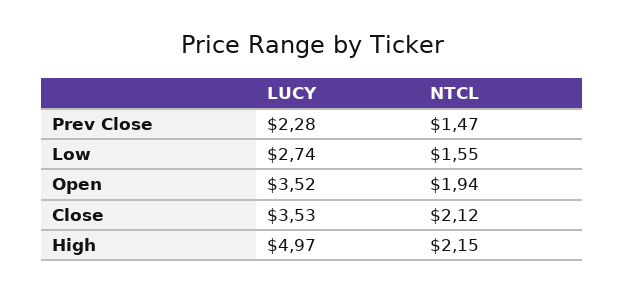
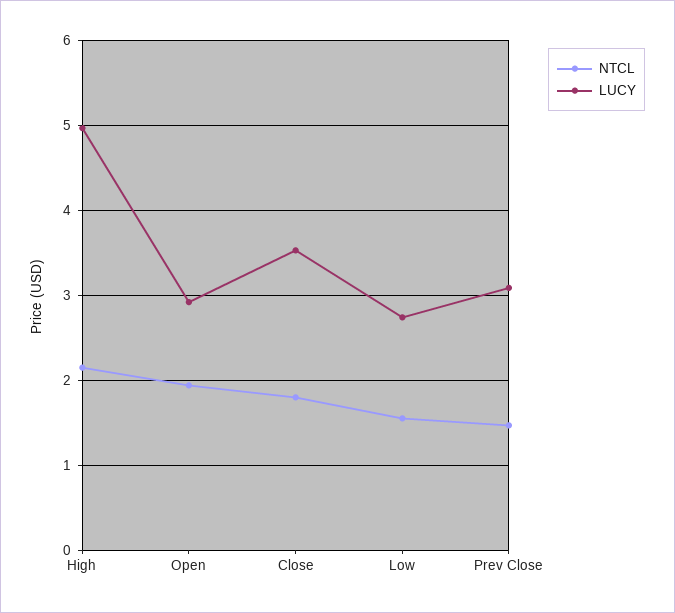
  {
    "LUCY": {
-     "Prev Close": 2.28,
+     "Prev Close": 3.1,
      "Low": 2.74,
-     "Open": 3.52,
+     "Open": 2.9,
      "Close": 3.53,
      "High": 4.97
    },
    "NTCL": {
      "Prev Close": 1.47,
      "Low": 1.55,
      "Open": 1.94,
-     "Close": 2.12,
+     "Close": 1.8,
      "High": 2.15
    }
  }

